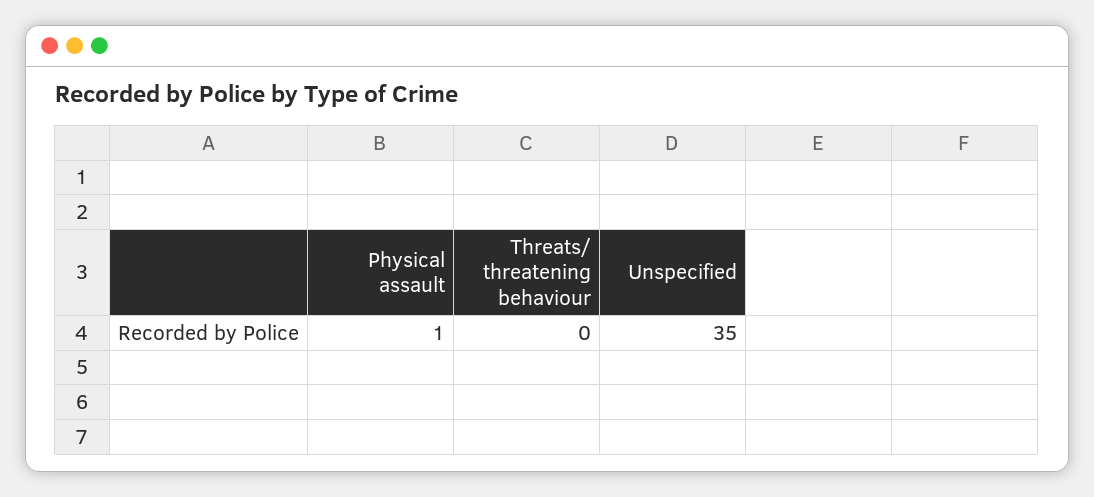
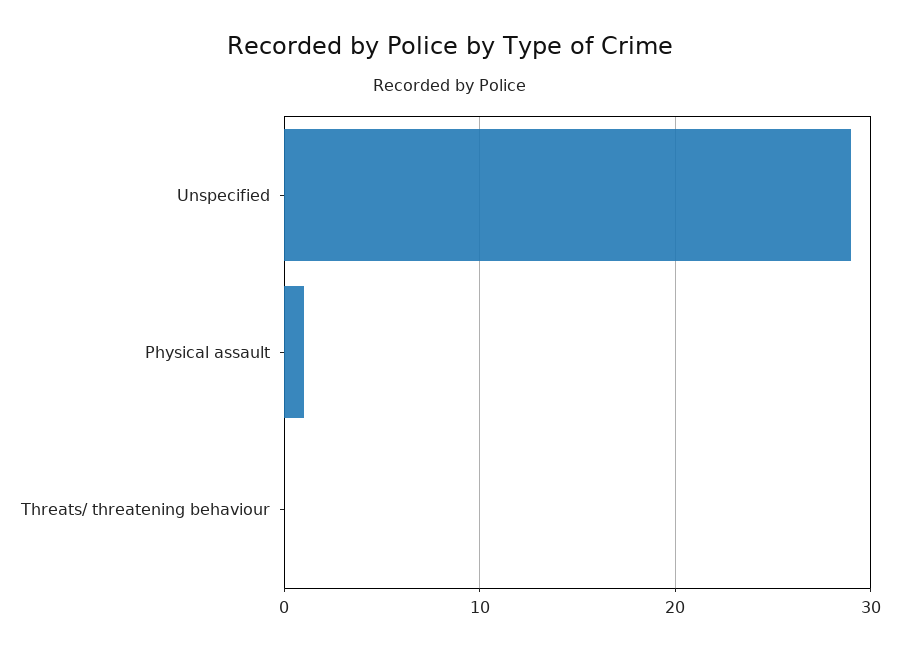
  {
    "Physical assault": 1,
    "Threats/ threatening behaviour": 0,
-   "Unspecified": 35
+   "Unspecified": 29
  }

